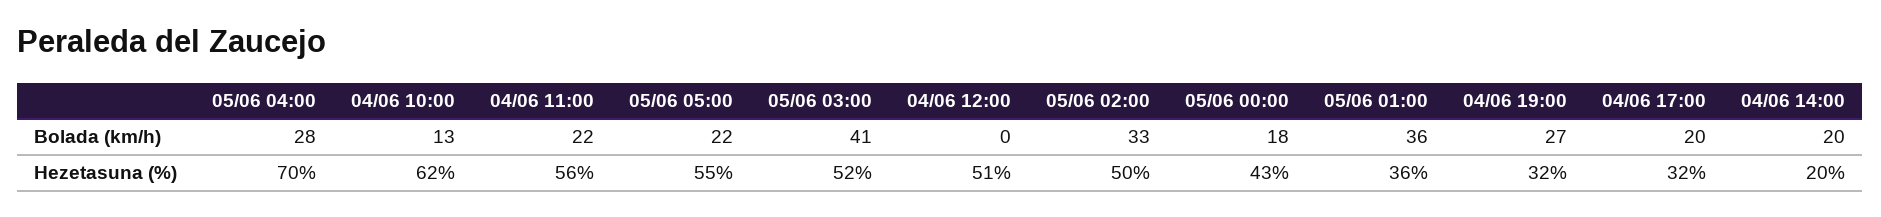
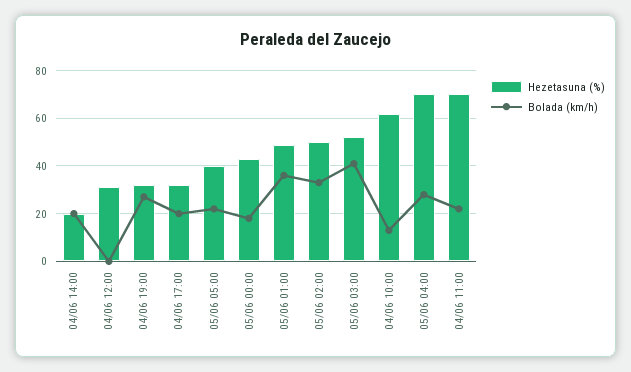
  {
    "Bolada (km/h)": {
      "05/06 04:00": 28,
      "04/06 10:00": 13,
      "04/06 11:00": 22,
      "05/06 05:00": 22,
      "05/06 03:00": 41,
      "04/06 12:00": 0,
      "05/06 02:00": 33,
      "05/06 00:00": 18,
      "05/06 01:00": 36,
      "04/06 19:00": 27,
      "04/06 17:00": 20,
      "04/06 14:00": 20
    },
    "Hezetasuna (%)": {
      "05/06 04:00": 70,
      "04/06 10:00": 62,
-     "04/06 11:00": 56,
+     "04/06 11:00": 70,
-     "05/06 05:00": 55,
+     "05/06 05:00": 40,
      "05/06 03:00": 52,
-     "04/06 12:00": 51,
+     "04/06 12:00": 30,
      "05/06 02:00": 50,
      "05/06 00:00": 43,
-     "05/06 01:00": 36,
+     "05/06 01:00": 50,
      "04/06 19:00": 32,
      "04/06 17:00": 32,
      "04/06 14:00": 20
    }
  }

